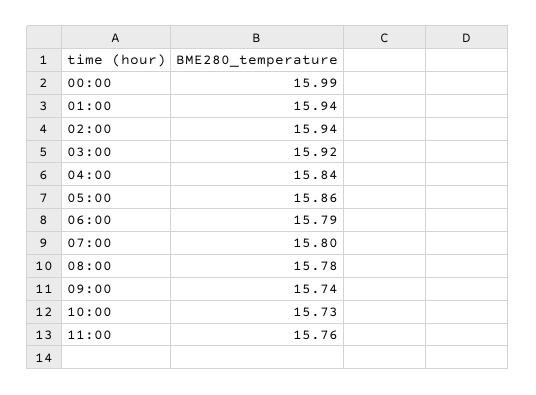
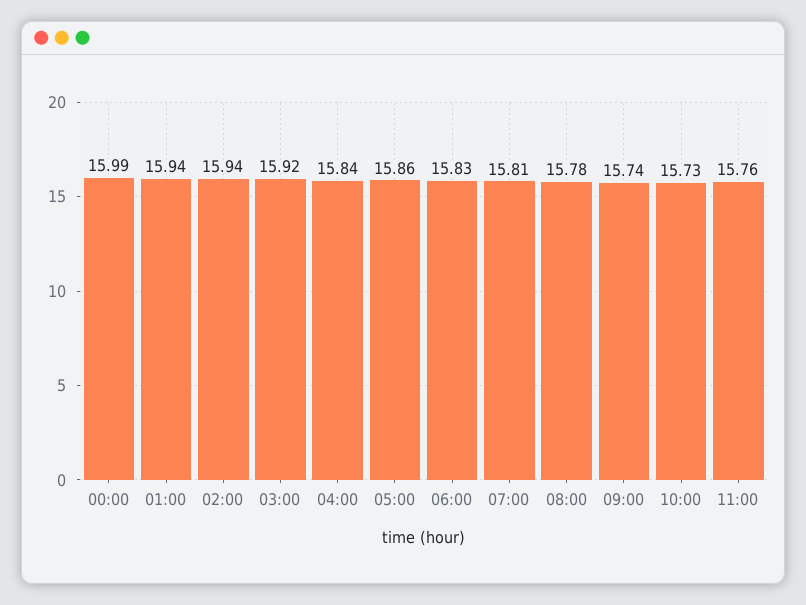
  {
    "00:00": 15.99,
    "01:00": 15.94,
    "02:00": 15.94,
    "03:00": 15.92,
    "04:00": 15.84,
    "05:00": 15.86,
-   "06:00": 15.79,
+   "06:00": 15.83,
-   "07:00": 15.8,
+   "07:00": 15.81,
    "08:00": 15.78,
    "09:00": 15.74,
    "10:00": 15.73,
    "11:00": 15.76
  }

